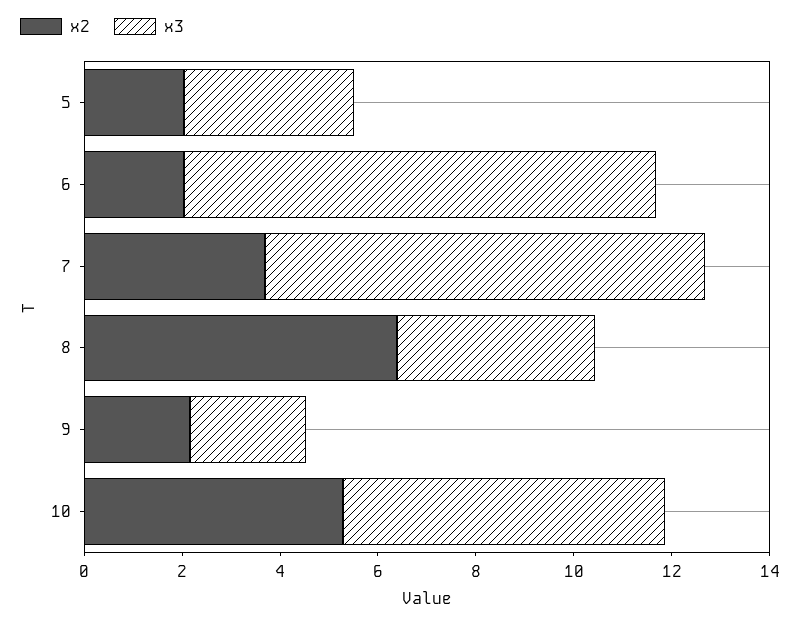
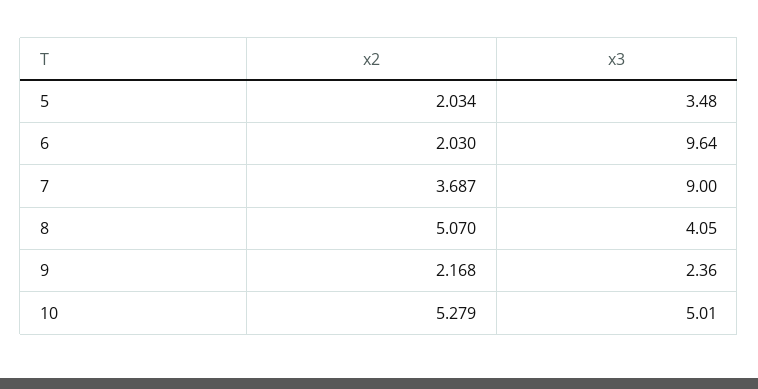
  {
    "x2": {
      "5": 2.034,
      "6": 2.03,
      "7": 3.687,
-     "8": 6.5,
+     "8": 5.07,
      "9": 2.168,
      "10": 5.279
    },
    "x3": {
      "5": 3.48,
      "6": 9.64,
      "7": 9,
      "8": 4.05,
      "9": 2.36,
-     "10": 6.5
+     "10": 5.01
    }
  }

